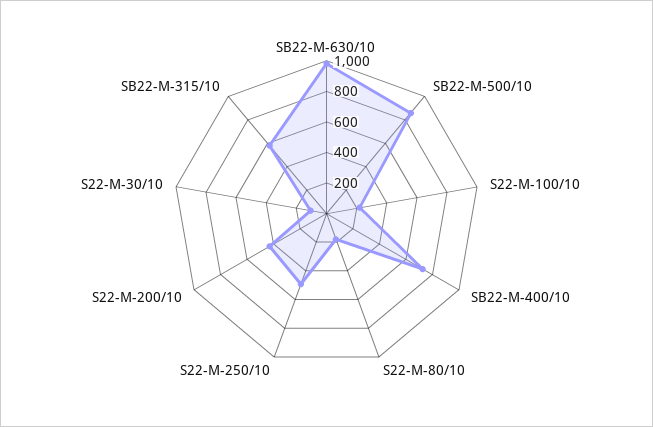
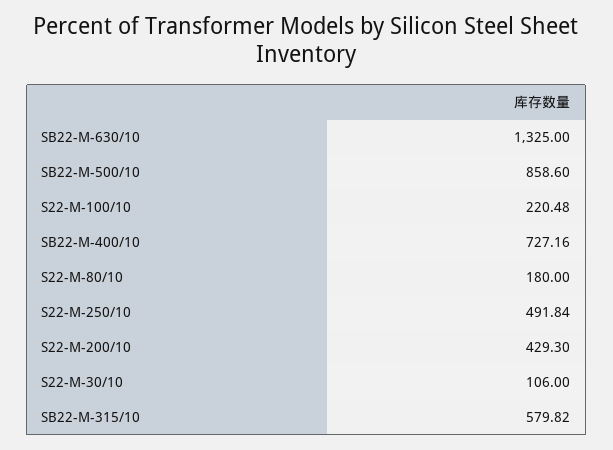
  {
-   "SB22-M-630/10": 1000,
+   "SB22-M-630/10": 1325,
    "SB22-M-500/10": 858.6,
    "S22-M-100/10": 220.48,
    "SB22-M-400/10": 727.16,
    "S22-M-80/10": 180,
    "S22-M-250/10": 491.84,
    "S22-M-200/10": 429.3,
    "S22-M-30/10": 106,
    "SB22-M-315/10": 579.82
  }

